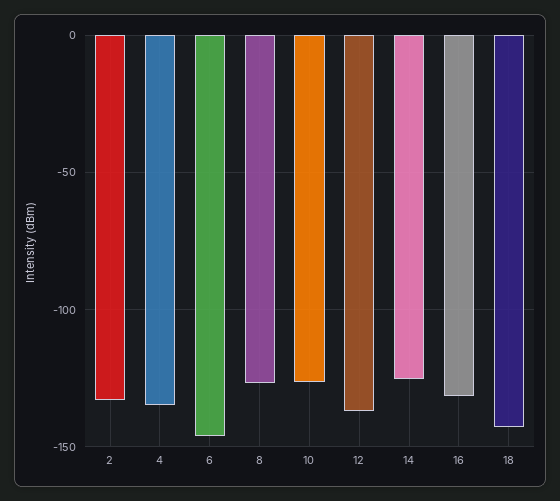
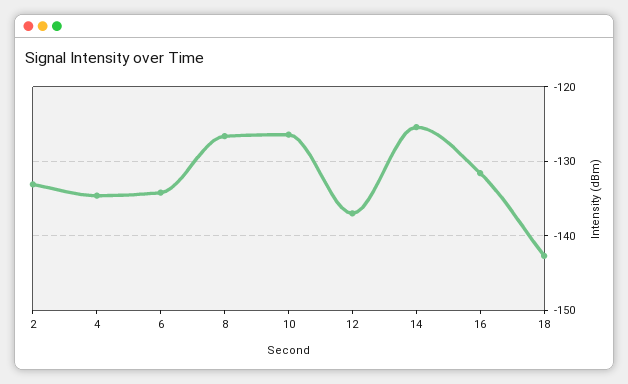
  {
    "2": -133,
    "4": -135,
-   "6": -145,
+   "6": -134,
    "8": -127,
    "10": -126,
    "12": -137,
    "14": -125,
    "16": -132,
    "18": -143
  }

